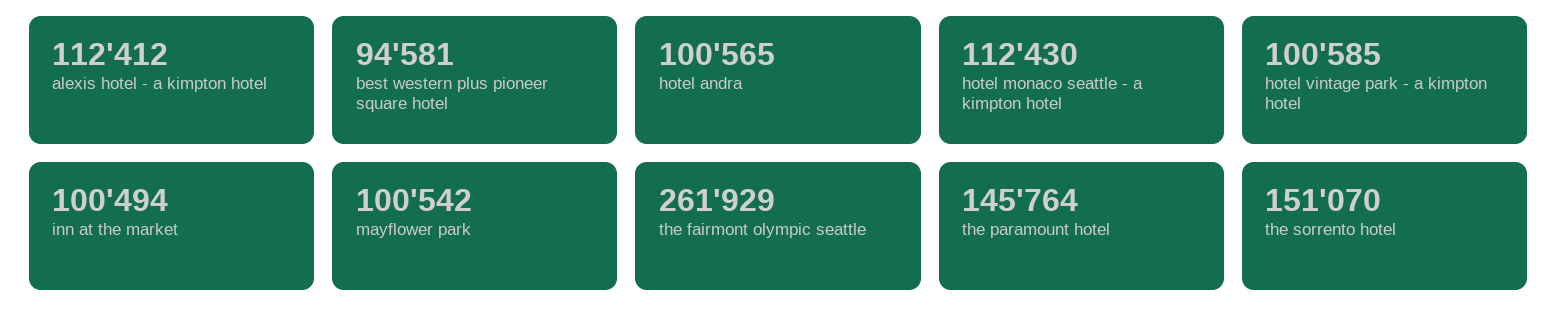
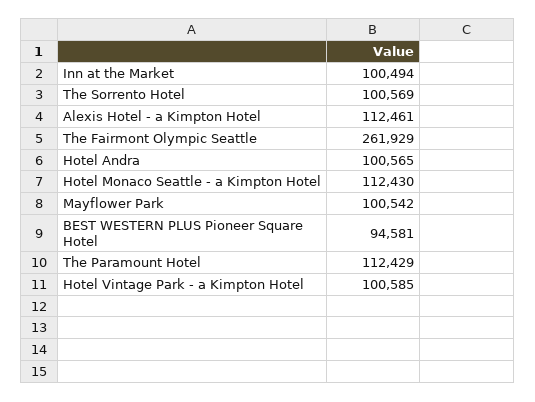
  {
-   "alexis hotel - a kimpton hotel": 112412,
+   "alexis hotel - a kimpton hotel": 112461,
    "best western plus pioneer square hotel": 94581,
    "hotel andra": 100565,
    "hotel monaco seattle - a kimpton hotel": 112430,
    "hotel vintage park - a kimpton hotel": 100585,
    "inn at the market": 100494,
    "mayflower park": 100542,
    "the fairmont olympic seattle": 261929,
-   "the paramount hotel": 145764,
+   "the paramount hotel": 112429,
-   "the sorrento hotel": 151070
+   "the sorrento hotel": 100569
  }

